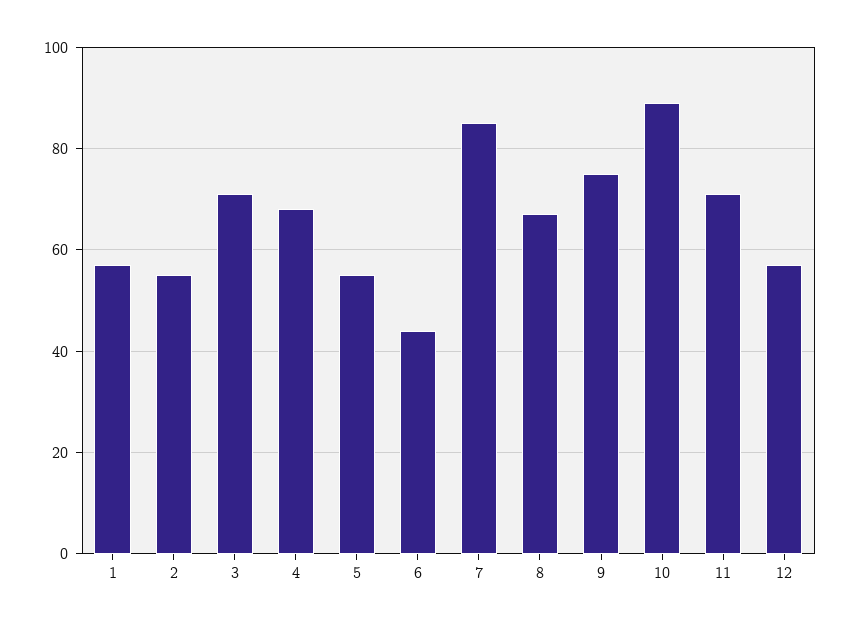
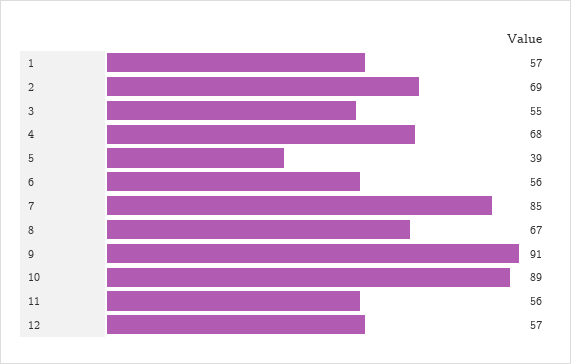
  {
    "1": 57,
-   "2": 55,
+   "2": 69,
-   "3": 70,
+   "3": 55,
    "4": 68,
-   "5": 55,
+   "5": 39,
-   "6": 45,
+   "6": 56,
    "7": 85,
    "8": 67,
-   "9": 75,
+   "9": 91,
    "10": 89,
-   "11": 70,
+   "11": 56,
    "12": 57
  }

